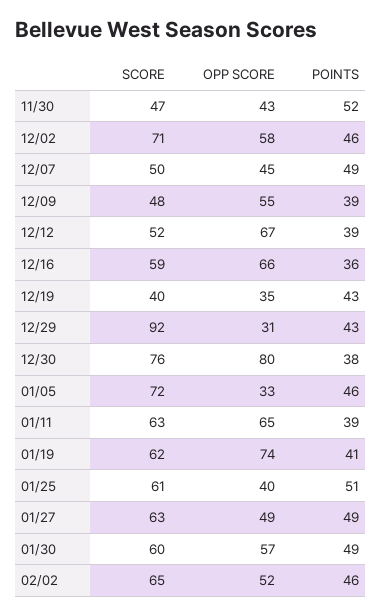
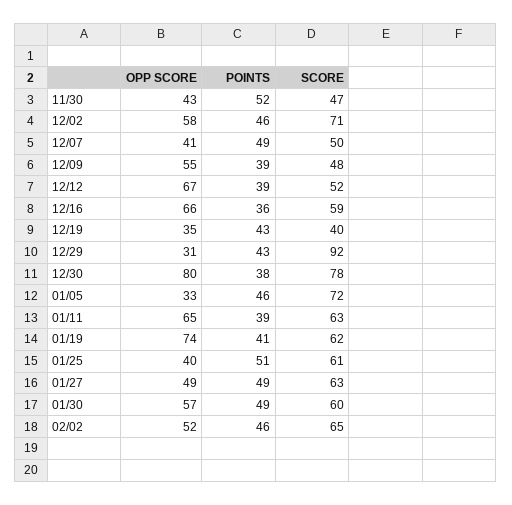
  {
    "SCORE": {
      "11/30": 47,
      "12/02": 71,
      "12/07": 50,
      "12/09": 48,
      "12/12": 52,
      "12/16": 59,
      "12/19": 40,
      "12/29": 92,
-     "12/30": 76,
+     "12/30": 78,
      "01/05": 72,
      "01/11": 63,
      "01/19": 62,
      "01/25": 61,
      "01/27": 63,
      "01/30": 60,
      "02/02": 65
    },
    "OPP SCORE": {
      "11/30": 43,
      "12/02": 58,
-     "12/07": 45,
+     "12/07": 41,
      "12/09": 55,
      "12/12": 67,
      "12/16": 66,
      "12/19": 35,
      "12/29": 31,
      "12/30": 80,
      "01/05": 33,
      "01/11": 65,
      "01/19": 74,
      "01/25": 40,
      "01/27": 49,
      "01/30": 57,
      "02/02": 52
    },
    "POINTS": {
      "11/30": 52,
      "12/02": 46,
      "12/07": 49,
      "12/09": 39,
      "12/12": 39,
      "12/16": 36,
      "12/19": 43,
      "12/29": 43,
      "12/30": 38,
      "01/05": 46,
      "01/11": 39,
      "01/19": 41,
      "01/25": 51,
      "01/27": 49,
      "01/30": 49,
      "02/02": 46
    }
  }

